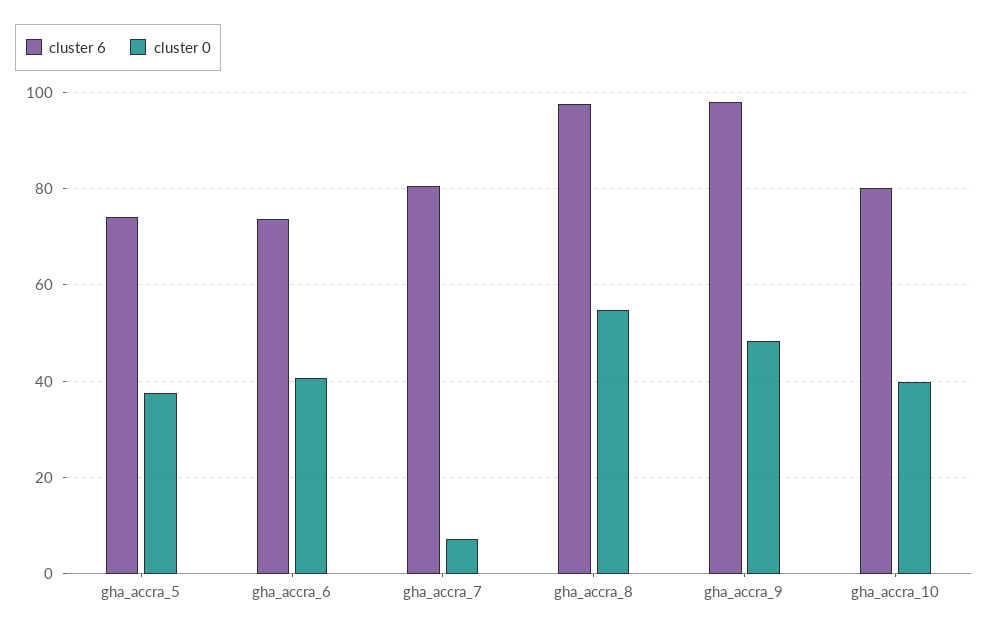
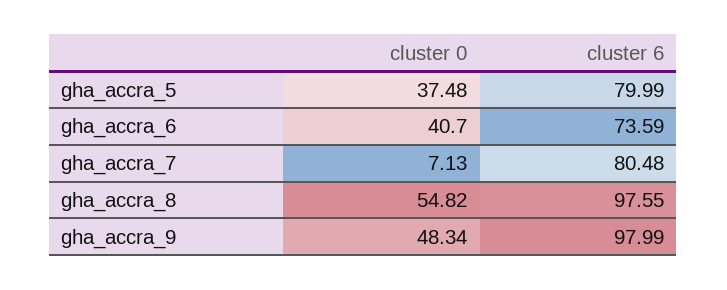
  {
    "cluster 6": {
-     "gha_accra_5": 74,
+     "gha_accra_5": 79.99,
      "gha_accra_6": 73.59,
      "gha_accra_7": 80.48,
      "gha_accra_8": 97.55,
-     "gha_accra_9": 97.99,
+     "gha_accra_9": 97.99
-     "gha_accra_10": 80
    },
    "cluster 0": {
      "gha_accra_5": 37.48,
      "gha_accra_6": 40.7,
      "gha_accra_7": 7.13,
      "gha_accra_8": 54.82,
-     "gha_accra_9": 48.34,
+     "gha_accra_9": 48.34
-     "gha_accra_10": 40
    }
  }

